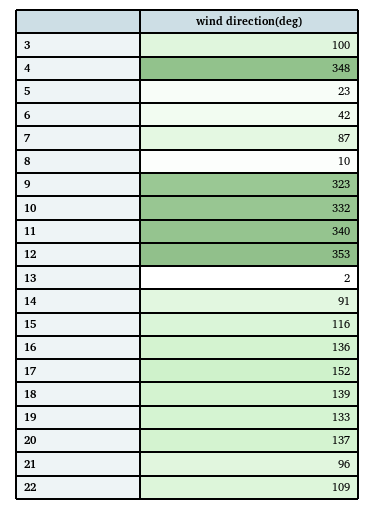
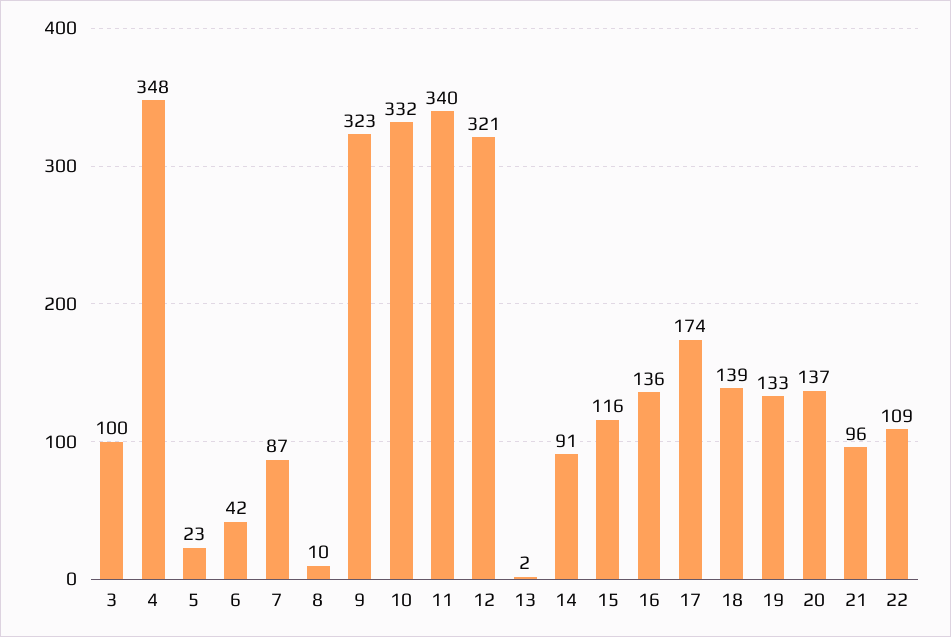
  {
    "3": 100,
    "4": 348,
    "5": 23,
    "6": 42,
    "7": 87,
    "8": 10,
    "9": 323,
    "10": 332,
    "11": 340,
-   "12": 353,
+   "12": 321,
    "13": 2,
    "14": 91,
    "15": 116,
    "16": 136,
-   "17": 152,
+   "17": 174,
    "18": 139,
    "19": 133,
    "20": 137,
    "21": 96,
    "22": 109
  }

